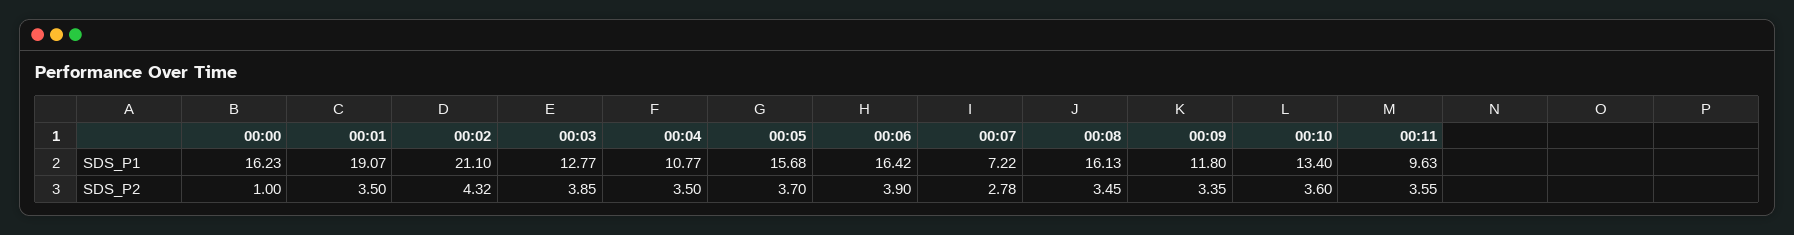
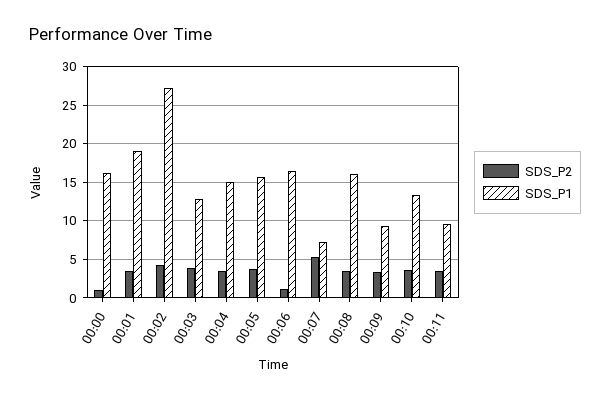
  {
    "SDS_P1": {
      "00:00": 16.23,
      "00:01": 19.07,
-     "00:02": 21.1,
+     "00:02": 27,
      "00:03": 12.77,
-     "00:04": 10.77,
+     "00:04": 15,
      "00:05": 15.68,
      "00:06": 16.42,
      "00:07": 7.22,
      "00:08": 16.13,
-     "00:09": 11.8,
+     "00:09": 9,
      "00:10": 13.4,
      "00:11": 9.63
    },
    "SDS_P2": {
      "00:00": 1,
      "00:01": 3.5,
      "00:02": 4.32,
      "00:03": 3.85,
      "00:04": 3.5,
      "00:05": 3.7,
-     "00:06": 3.9,
+     "00:06": 1,
-     "00:07": 2.78,
+     "00:07": 5,
      "00:08": 3.45,
      "00:09": 3.35,
      "00:10": 3.6,
      "00:11": 3.55
    }
  }

